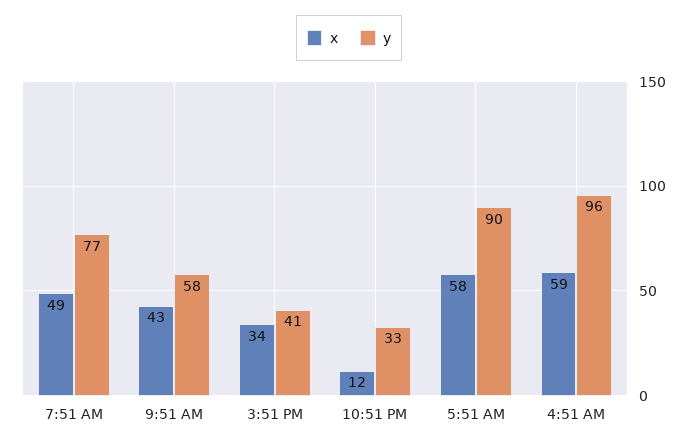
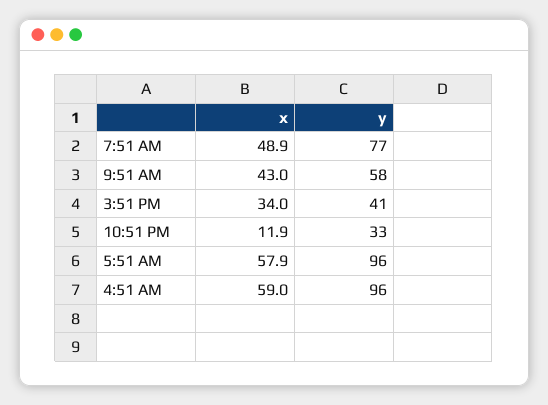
  {
    "x": {
      "7:51 AM": 48.9,
      "9:51 AM": 43,
      "3:51 PM": 34,
      "10:51 PM": 11.9,
      "5:51 AM": 57.9,
      "4:51 AM": 59
    },
    "y": {
      "7:51 AM": 77,
      "9:51 AM": 58,
      "3:51 PM": 41,
      "10:51 PM": 33,
-     "5:51 AM": 90,
+     "5:51 AM": 96,
      "4:51 AM": 96
    }
  }

